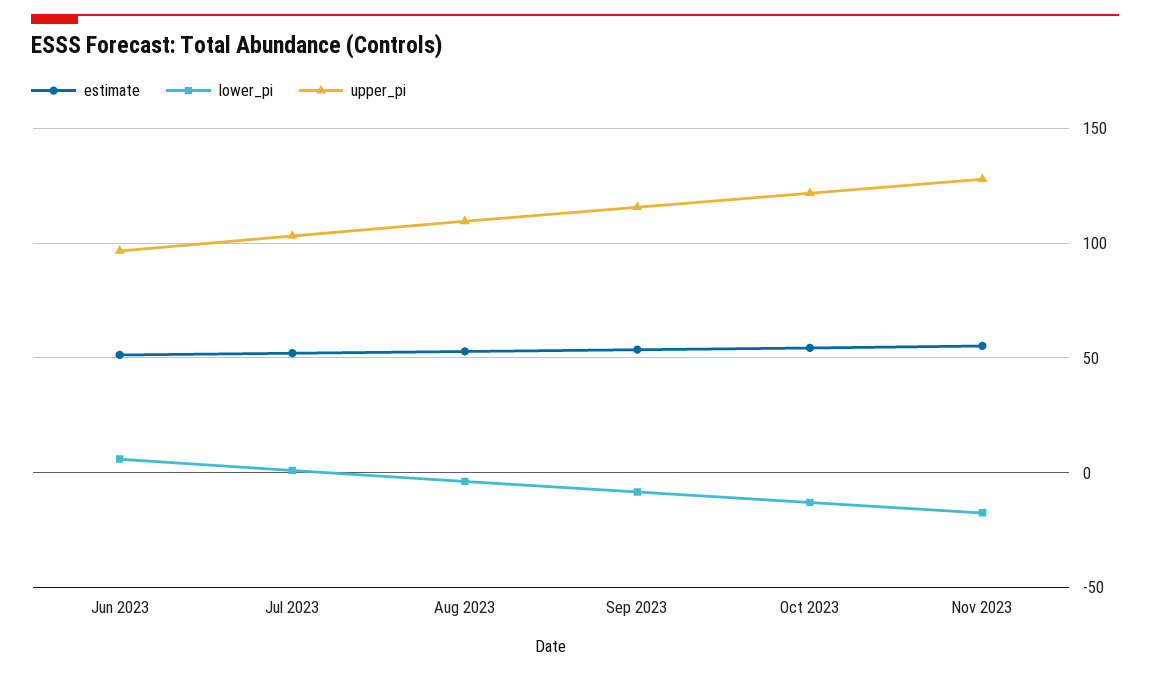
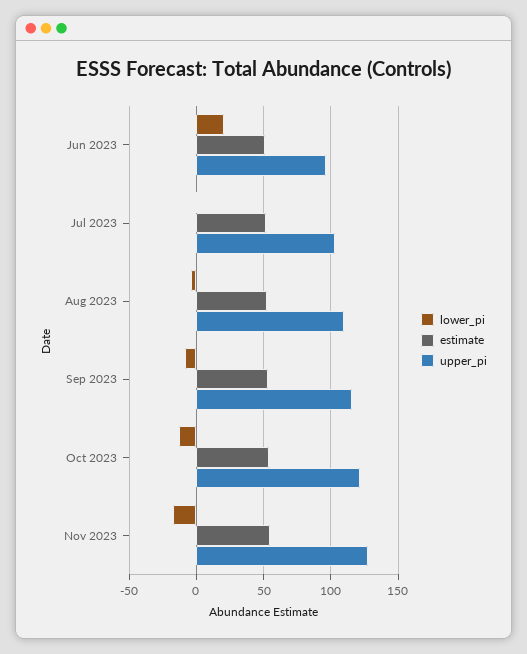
  {
    "estimate": {
      "Jun 2023": 50,
      "Jul 2023": 50,
      "Aug 2023": 55,
      "Sep 2023": 55,
      "Oct 2023": 55,
      "Nov 2023": 55
    },
    "lower_pi": {
-     "Jun 2023": 5,
+     "Jun 2023": 20,
      "Jul 2023": 0,
      "Aug 2023": -5,
      "Sep 2023": -10,
      "Oct 2023": -15,
      "Nov 2023": -15
    },
    "upper_pi": {
      "Jun 2023": 95,
      "Jul 2023": 105,
      "Aug 2023": 110,
      "Sep 2023": 115,
      "Oct 2023": 120,
      "Nov 2023": 130
    }
  }

